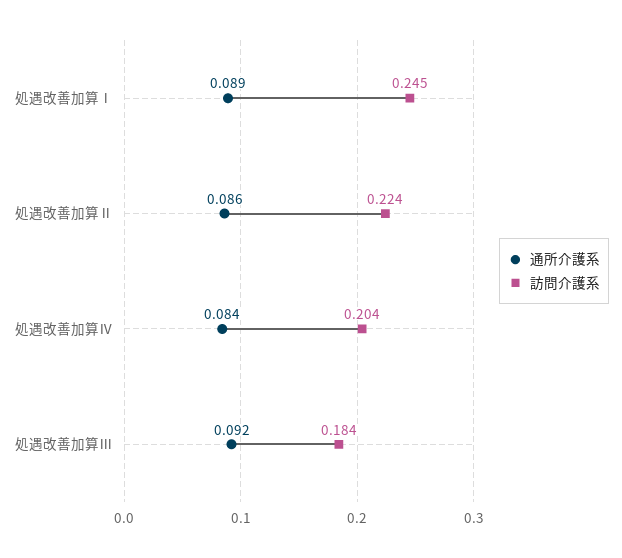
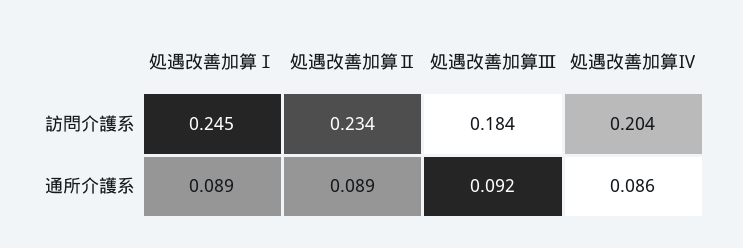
  {
    "通所介護系": {
      "処遇改善加算Ⅰ": 0.089,
-     "処遇改善加算Ⅱ": 0.086,
+     "処遇改善加算Ⅱ": 0.089,
-     "処遇改善加算Ⅳ": 0.084,
+     "処遇改善加算Ⅳ": 0.086,
      "処遇改善加算Ⅲ": 0.092
    },
    "訪問介護系": {
      "処遇改善加算Ⅰ": 0.245,
-     "処遇改善加算Ⅱ": 0.224,
+     "処遇改善加算Ⅱ": 0.234,
      "処遇改善加算Ⅳ": 0.204,
      "処遇改善加算Ⅲ": 0.184
    }
  }

